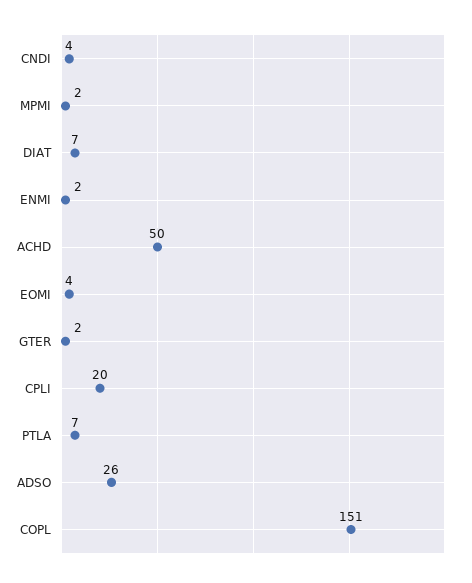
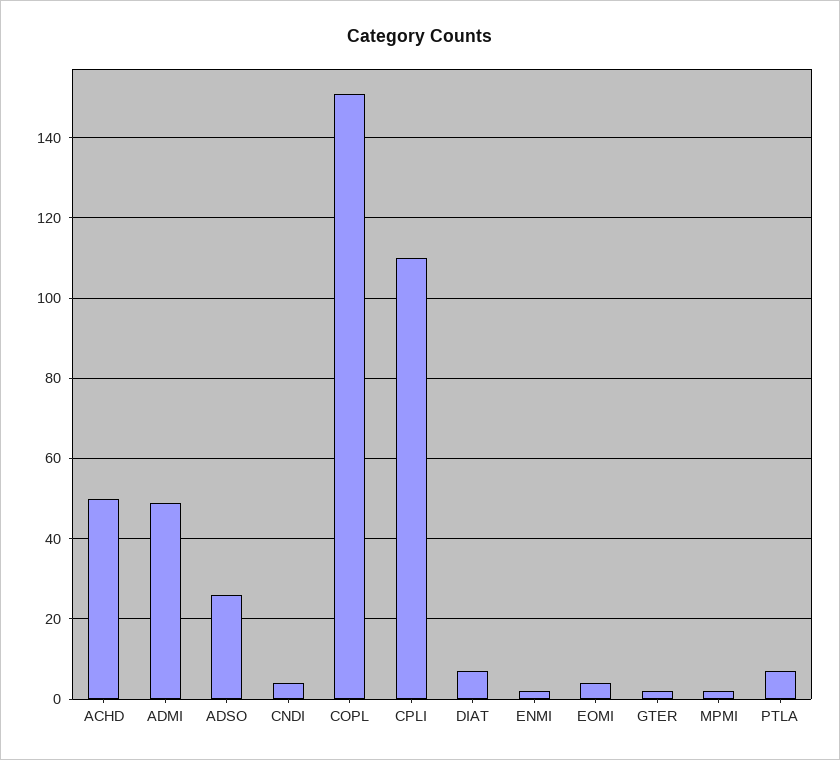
  {
    "CNDI": 4,
    "MPMI": 2,
    "DIAT": 7,
    "ENMI": 2,
    "ACHD": 50,
    "EOMI": 4,
    "GTER": 2,
-   "CPLI": 20,
+   "CPLI": 110,
    "PTLA": 7,
    "ADSO": 26,
-   "COPL": 151
+   "COPL": 151,
+   "ADMI": 50
  }

